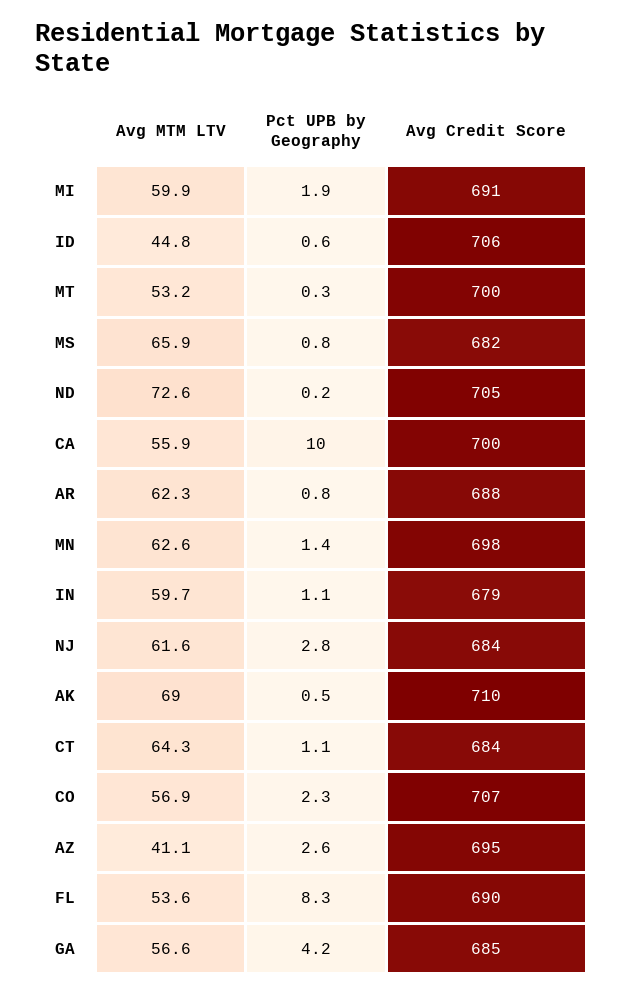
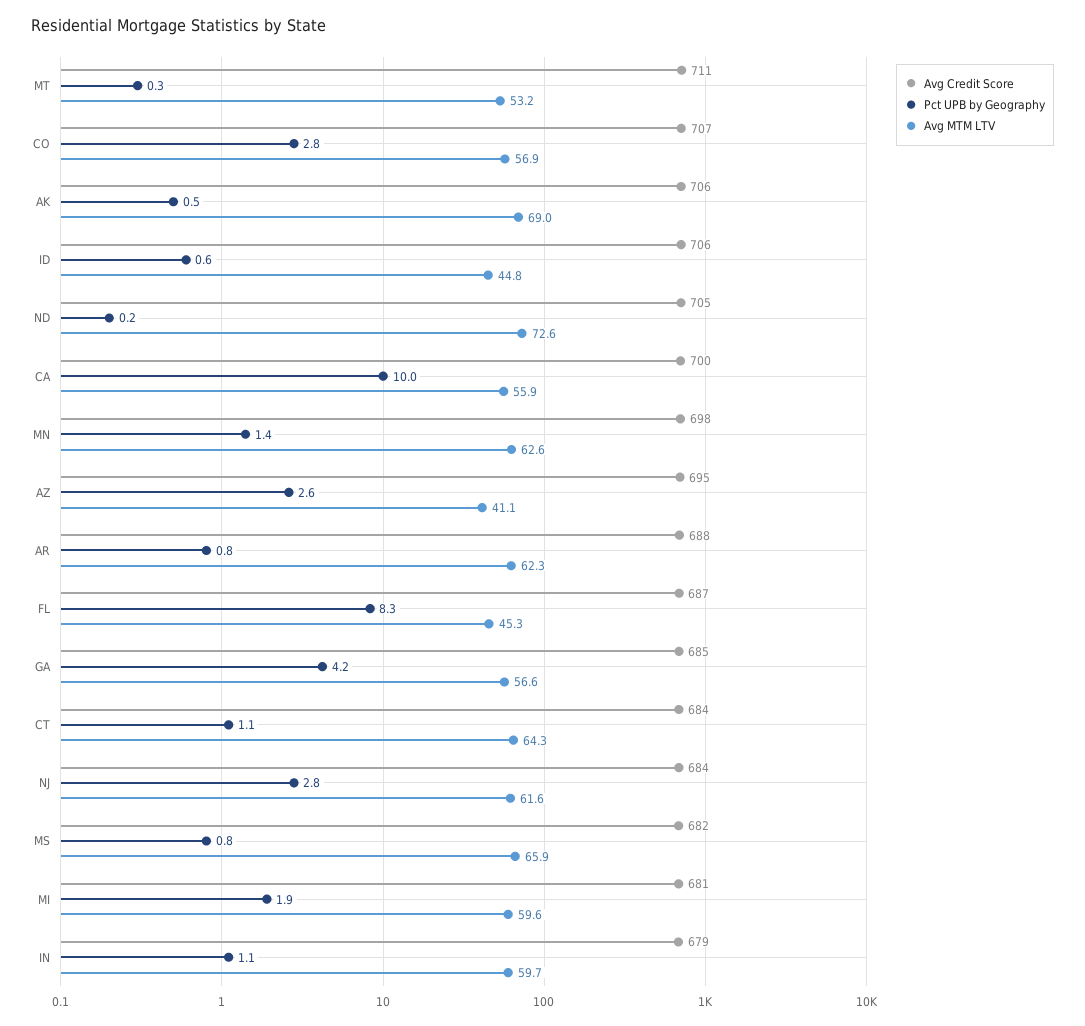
  {
    "Avg MTM LTV": {
-     "MI": 59.9,
+     "MI": 59.6,
      "ID": 44.8,
      "MT": 53.2,
      "MS": 65.9,
      "ND": 72.6,
      "CA": 55.9,
      "AR": 62.3,
      "MN": 62.6,
      "IN": 59.7,
      "NJ": 61.6,
      "AK": 69,
      "CT": 64.3,
      "CO": 56.9,
      "AZ": 41.1,
-     "FL": 53.6,
+     "FL": 45.3,
      "GA": 56.6
    },
    "Pct UPB by Geography": {
      "MI": 1.9,
      "ID": 0.6,
      "MT": 0.3,
      "MS": 0.8,
      "ND": 0.2,
      "CA": 10,
      "AR": 0.8,
      "MN": 1.4,
      "IN": 1.1,
      "NJ": 2.8,
      "AK": 0.5,
      "CT": 1.1,
-     "CO": 2.3,
+     "CO": 2.8,
      "AZ": 2.6,
      "FL": 8.3,
      "GA": 4.2
    },
    "Avg Credit Score": {
-     "MI": 691,
+     "MI": 681,
      "ID": 706,
-     "MT": 700,
+     "MT": 711,
      "MS": 682,
      "ND": 705,
      "CA": 700,
      "AR": 688,
      "MN": 698,
      "IN": 679,
      "NJ": 684,
-     "AK": 710,
+     "AK": 706,
      "CT": 684,
      "CO": 707,
      "AZ": 695,
-     "FL": 690,
+     "FL": 687,
      "GA": 685
    }
  }

